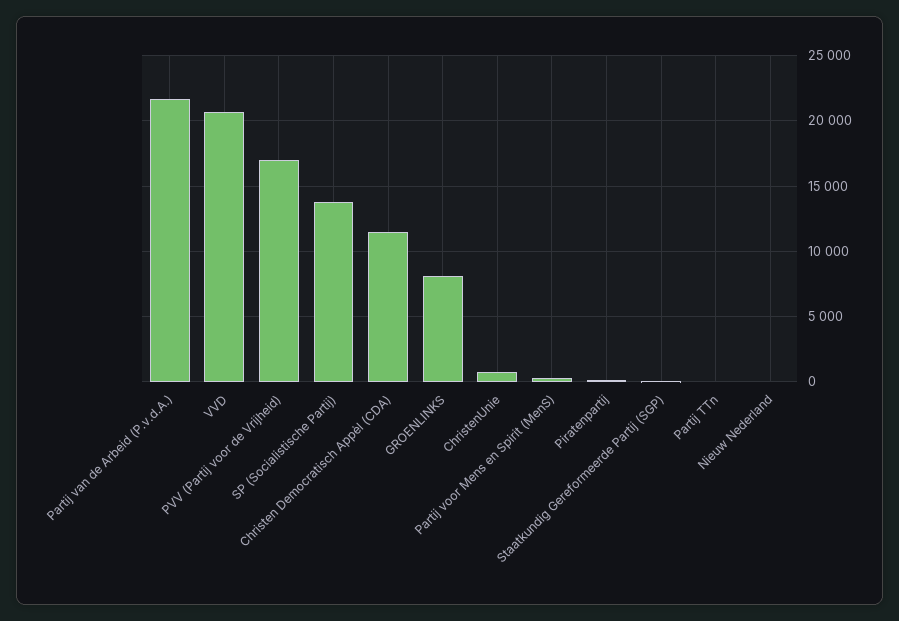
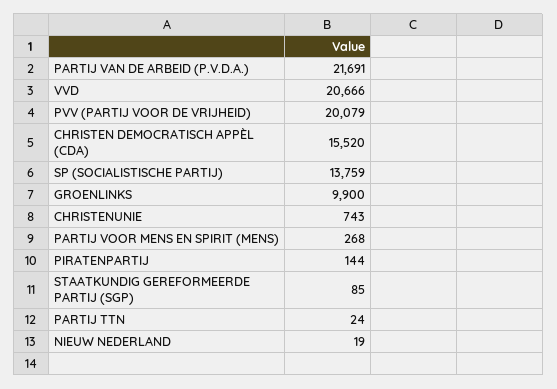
  {
    "Partij van de Arbeid (P.v.d.A.)": 21691,
    "VVD": 20666,
-   "PVV (Partij voor de Vrijheid)": 17000,
+   "PVV (Partij voor de Vrijheid)": 20079,
    "SP (Socialistische Partij)": 13759,
-   "Christen Democratisch Appèl (CDA)": 11500,
+   "Christen Democratisch Appèl (CDA)": 15520,
-   "GROENLINKS": 8000,
+   "GROENLINKS": 9900,
    "ChristenUnie": 743,
    "Partij voor Mens en Spirit (MenS)": 268,
    "Piratenpartij": 144,
    "Staatkundig Gereformeerde Partij (SGP)": 85,
    "Partij TTn": 24,
    "Nieuw Nederland": 19
  }

